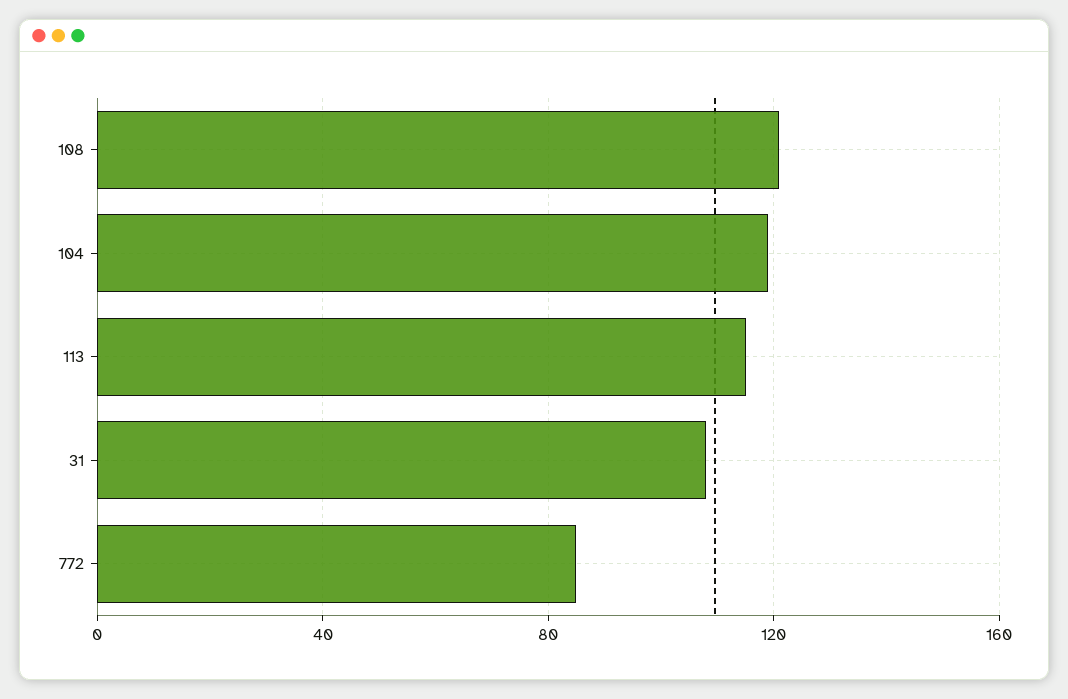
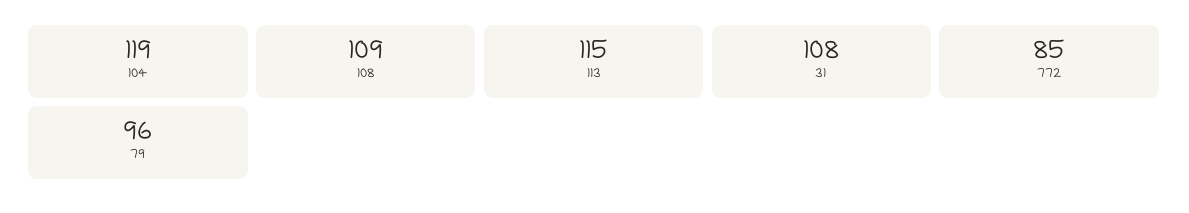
  {
-   "108": 120,
+   "108": 109,
    "104": 119,
    "113": 115,
    "31": 108,
-   "772": 85
+   "772": 85,
+   "79": 96
  }

